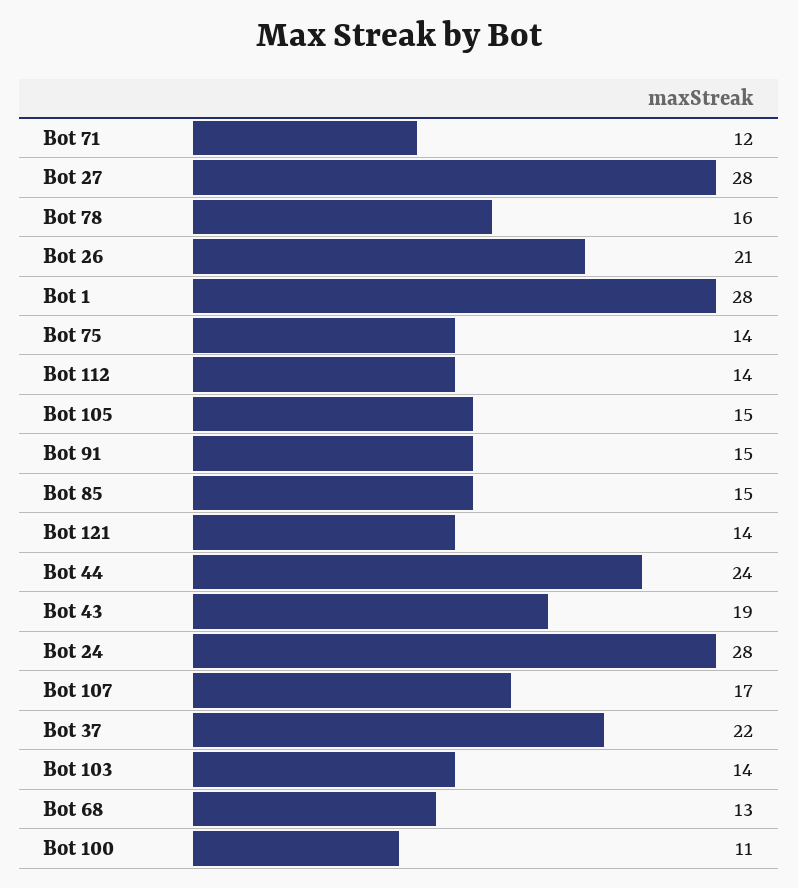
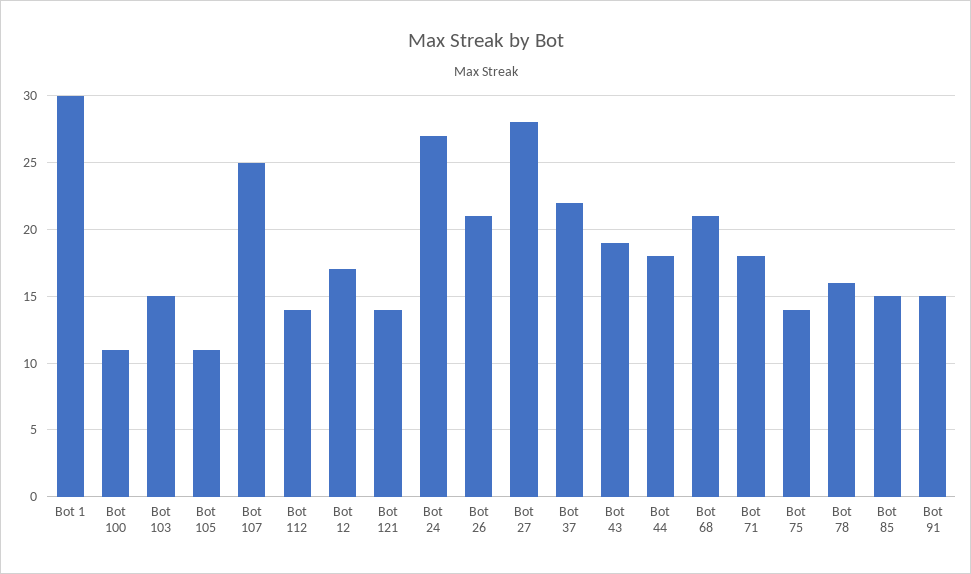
  {
-   "Bot 71": 12,
+   "Bot 71": 18,
    "Bot 27": 28,
    "Bot 78": 16,
    "Bot 26": 21,
-   "Bot 1": 28,
+   "Bot 1": 30,
    "Bot 75": 14,
    "Bot 112": 14,
-   "Bot 105": 15,
+   "Bot 105": 11,
    "Bot 91": 15,
    "Bot 85": 15,
    "Bot 121": 14,
-   "Bot 44": 24,
+   "Bot 44": 18,
    "Bot 43": 19,
-   "Bot 24": 28,
+   "Bot 24": 27,
-   "Bot 107": 17,
+   "Bot 107": 25,
    "Bot 37": 22,
-   "Bot 103": 14,
+   "Bot 103": 15,
-   "Bot 68": 13,
+   "Bot 68": 21,
-   "Bot 100": 11
+   "Bot 100": 11,
+   "Bot 12": 17
  }

